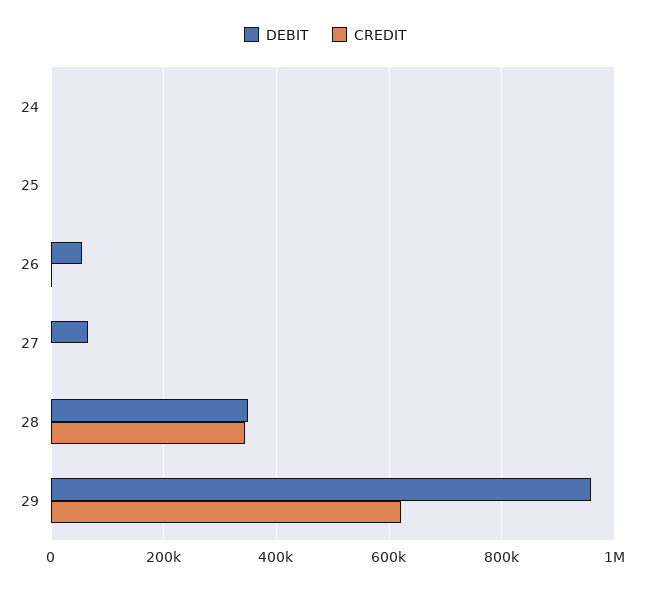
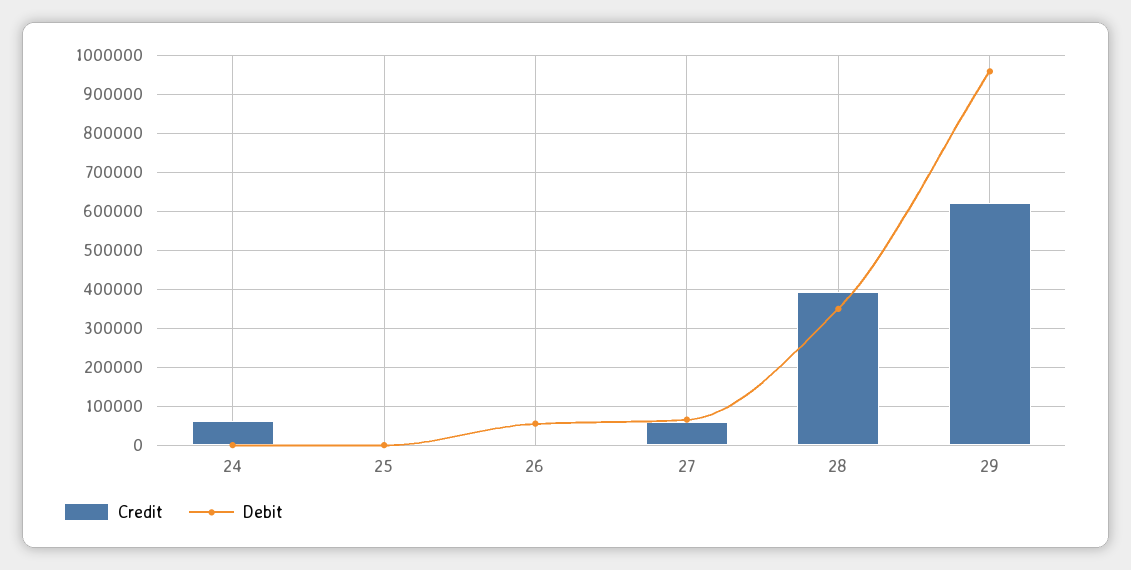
  {
    "DEBIT": {
      "24": 0,
      "25": 0,
      "26": 60000,
      "27": 60000,
      "28": 340000,
      "29": 960000
    },
    "CREDIT": {
-     "24": 0,
+     "24": 60000,
      "25": 0,
      "26": 0,
-     "27": 0,
+     "27": 60000,
-     "28": 340000,
+     "28": 400000,
      "29": 620000
    }
  }

